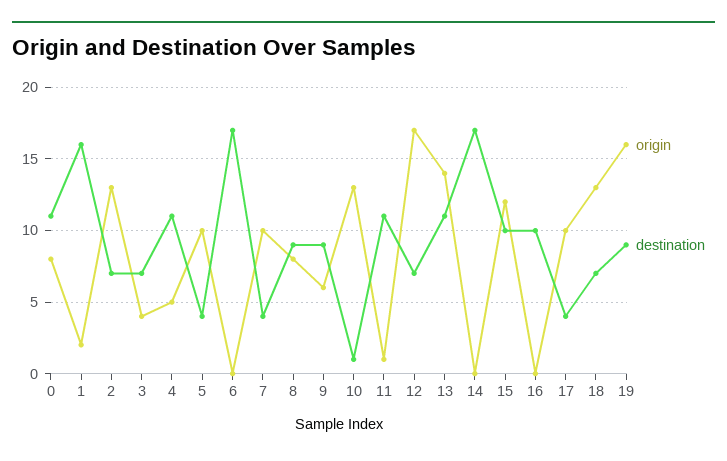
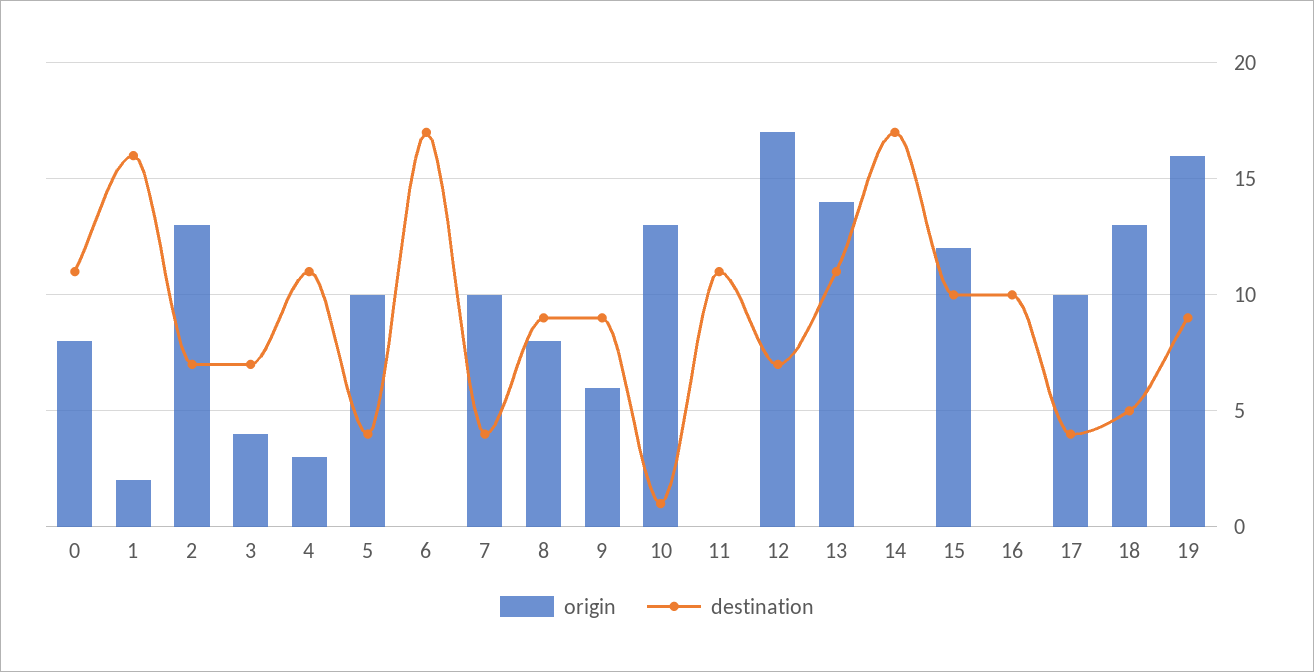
  {
    "origin": {
      "0": 8,
      "1": 2,
      "2": 13,
      "3": 4,
-     "4": 5,
+     "4": 3,
      "5": 10,
      "6": 0,
      "7": 10,
      "8": 8,
      "9": 6,
      "10": 13,
-     "11": 1,
+     "11": 0,
      "12": 17,
      "13": 14,
      "14": 0,
      "15": 12,
      "16": 0,
      "17": 10,
      "18": 13,
      "19": 16
    },
    "destination": {
      "0": 11,
      "1": 16,
      "2": 7,
      "3": 7,
      "4": 11,
      "5": 4,
      "6": 17,
      "7": 4,
      "8": 9,
      "9": 9,
      "10": 1,
      "11": 11,
      "12": 7,
      "13": 11,
      "14": 17,
      "15": 10,
      "16": 10,
      "17": 4,
-     "18": 7,
+     "18": 5,
      "19": 9
    }
  }

